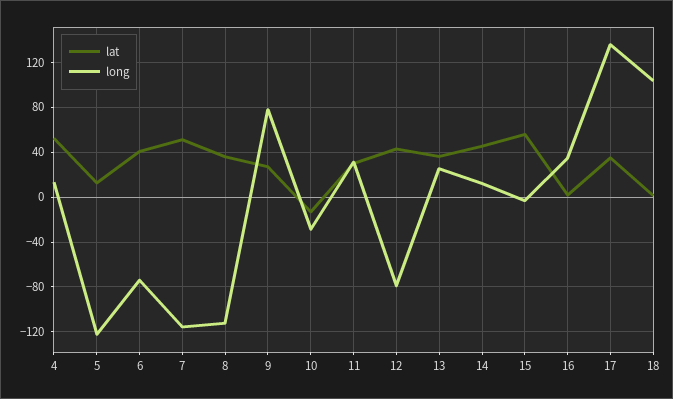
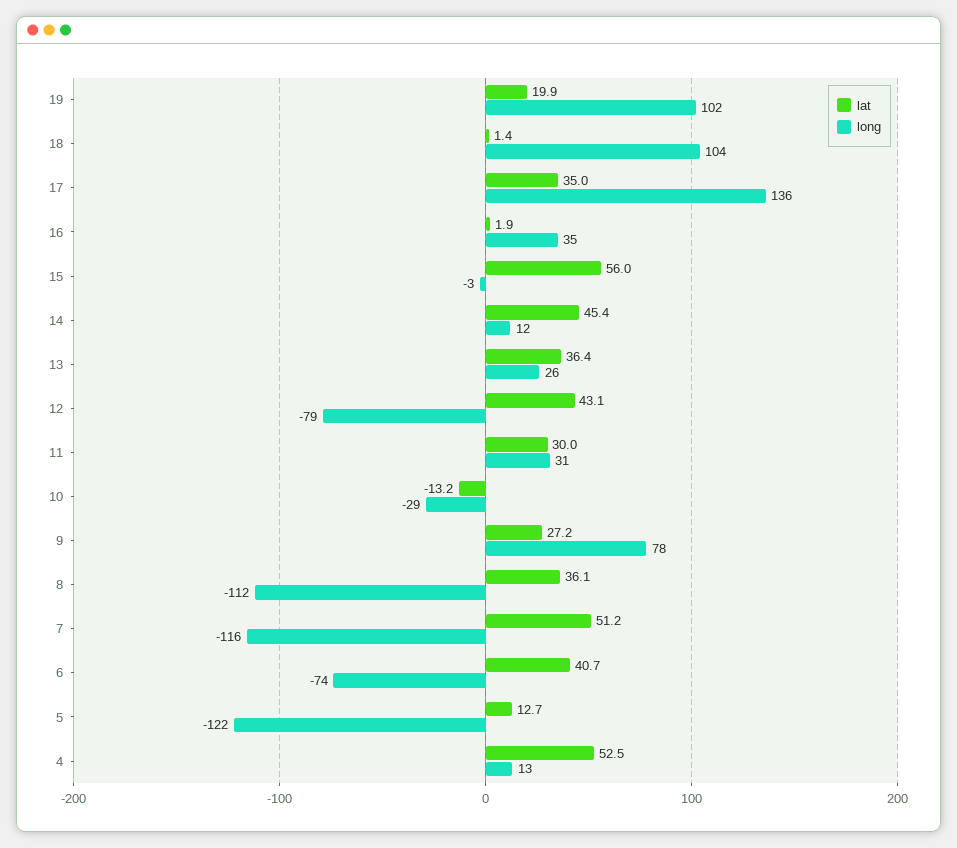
  {
    "lat": {
      "4": 52.5,
      "5": 12.7,
      "6": 40.7,
      "7": 51.2,
      "8": 36.1,
      "9": 27.2,
      "10": -13.2,
      "11": 30,
      "12": 43.1,
      "13": 36.4,
      "14": 45.4,
      "15": 56,
      "16": 1.9,
      "17": 35,
-     "18": 1.4
+     "18": 1.4,
+     "19": 19.9
    },
    "long": {
      "4": 13,
      "5": -122,
      "6": -74,
      "7": -116,
      "8": -112,
      "9": 78,
      "10": -29,
      "11": 31,
      "12": -79,
      "13": 26,
      "14": 12,
      "15": -3,
      "16": 35,
      "17": 136,
-     "18": 104
+     "18": 104,
+     "19": 102
    }
  }

